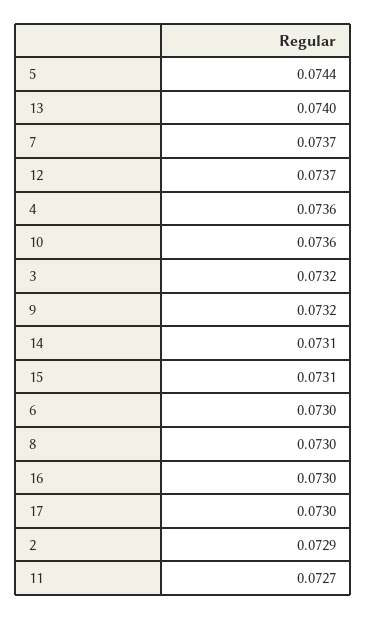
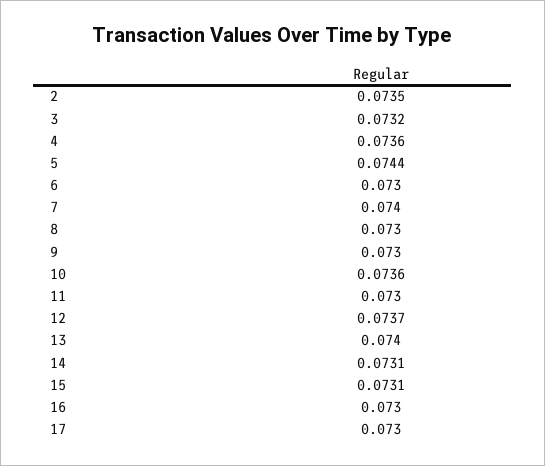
  {
    "5": 0.0744,
    "13": 0.074,
-   "7": 0.0737,
+   "7": 0.074,
    "12": 0.0737,
    "4": 0.0736,
    "10": 0.0736,
    "3": 0.0732,
-   "9": 0.0732,
+   "9": 0.073,
    "14": 0.0731,
    "15": 0.0731,
    "6": 0.073,
    "8": 0.073,
    "16": 0.073,
    "17": 0.073,
-   "2": 0.0729,
+   "2": 0.0735,
-   "11": 0.0727
+   "11": 0.073
  }

